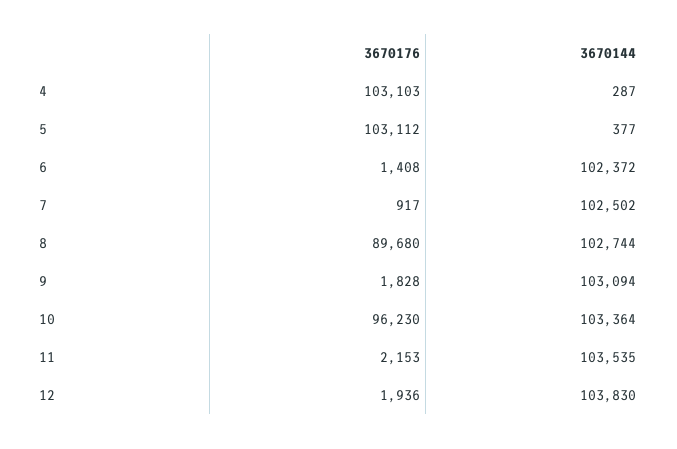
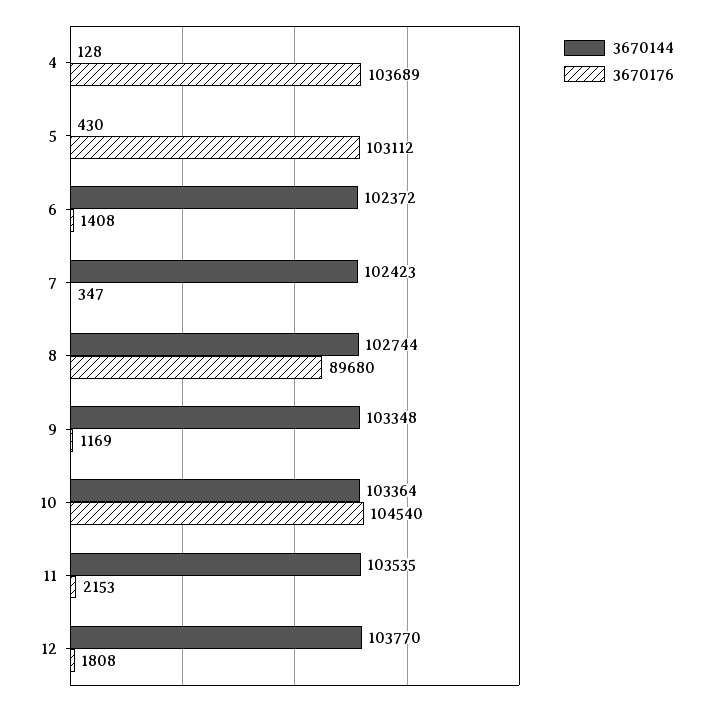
  {
    "3670176": {
-     "4": 103103,
+     "4": 103689,
      "5": 103112,
      "6": 1408,
-     "7": 917,
+     "7": 347,
      "8": 89680,
-     "9": 1828,
+     "9": 1169,
-     "10": 96230,
+     "10": 104540,
      "11": 2153,
-     "12": 1936
+     "12": 1808
    },
    "3670144": {
-     "4": 287,
+     "4": 128,
-     "5": 377,
+     "5": 430,
      "6": 102372,
-     "7": 102502,
+     "7": 102423,
      "8": 102744,
-     "9": 103094,
+     "9": 103348,
      "10": 103364,
      "11": 103535,
-     "12": 103830
+     "12": 103770
    }
  }

